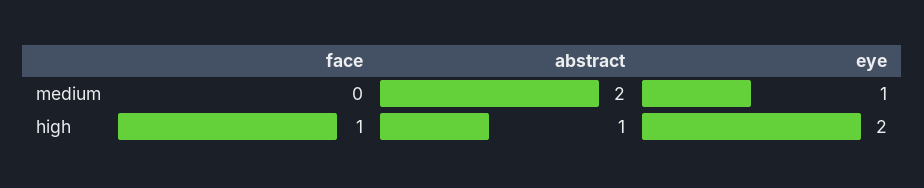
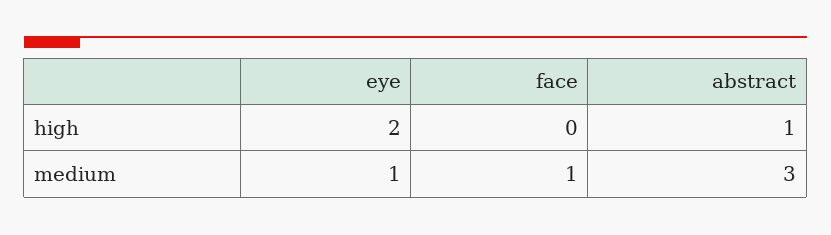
  {
    "face": {
-     "medium": 0,
+     "medium": 1,
-     "high": 1
+     "high": 0
    },
    "abstract": {
-     "medium": 2,
+     "medium": 3,
      "high": 1
    },
    "eye": {
      "medium": 1,
      "high": 2
    }
  }

